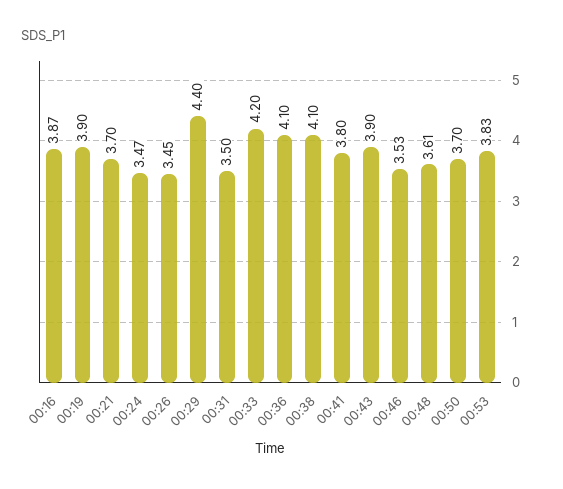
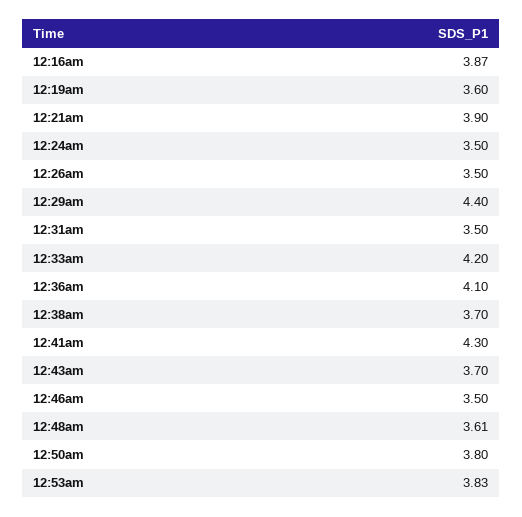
  {
    "00:16": 3.87,
-   "00:19": 3.9,
+   "00:19": 3.6,
-   "00:21": 3.7,
+   "00:21": 3.9,
-   "00:24": 3.47,
+   "00:24": 3.5,
-   "00:26": 3.45,
+   "00:26": 3.5,
    "00:29": 4.4,
    "00:31": 3.5,
    "00:33": 4.2,
    "00:36": 4.1,
-   "00:38": 4.1,
+   "00:38": 3.7,
-   "00:41": 3.8,
+   "00:41": 4.3,
-   "00:43": 3.9,
+   "00:43": 3.7,
-   "00:46": 3.53,
+   "00:46": 3.5,
    "00:48": 3.61,
-   "00:50": 3.7,
+   "00:50": 3.8,
    "00:53": 3.83
  }

